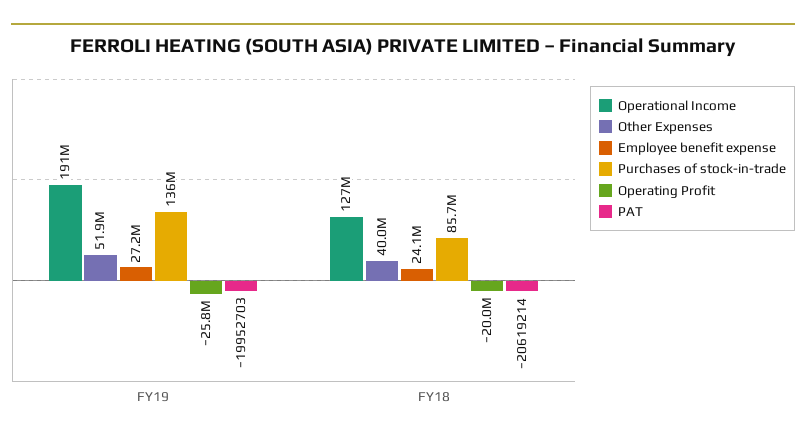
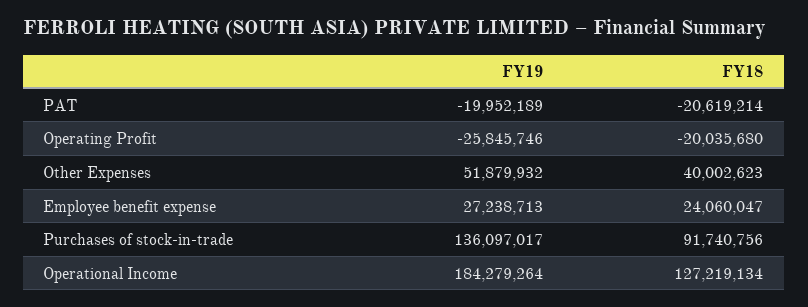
  {
    "Operational Income": {
-     "FY19": 191000000,
+     "FY19": 184279264,
      "FY18": 127219134
    },
    "Other Expenses": {
      "FY19": 51879932,
      "FY18": 40002623
    },
    "Employee benefit expense": {
      "FY19": 27238713,
      "FY18": 24060047
    },
    "Purchases of stock-in-trade": {
      "FY19": 136097017,
-     "FY18": 85700000
+     "FY18": 91740756
    },
    "Operating Profit": {
      "FY19": -25845746,
      "FY18": -20035680
    },
    "PAT": {
-     "FY19": -19952703,
+     "FY19": -19952189,
      "FY18": -20619214
    }
  }

